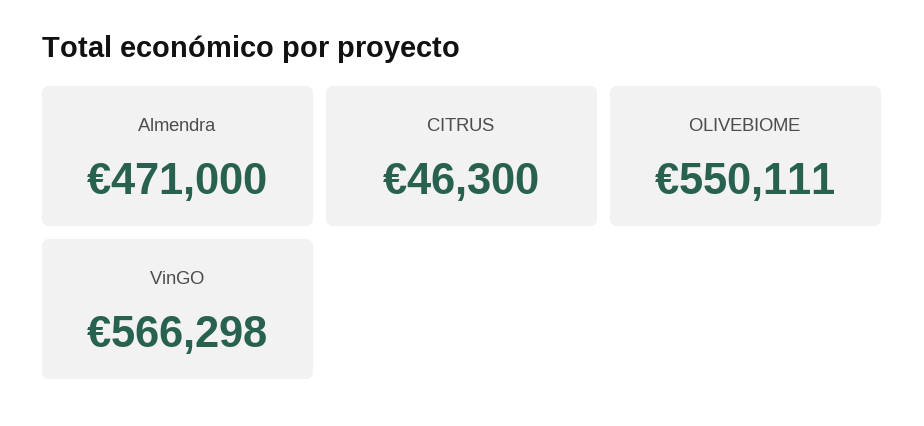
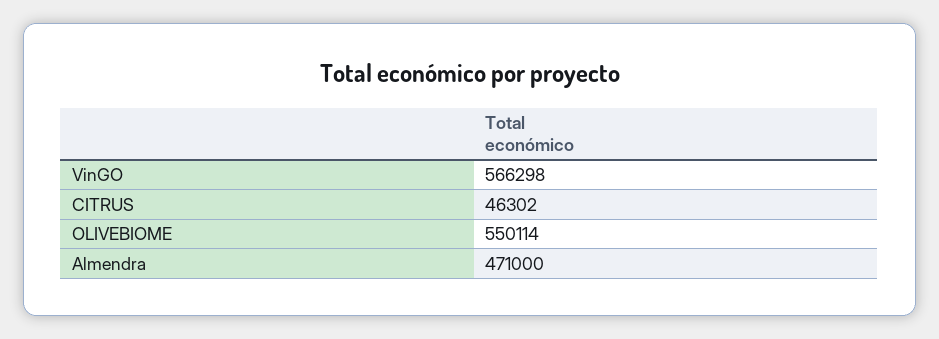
  {
    "Almendra": 471000,
-   "CITRUS": 46300,
+   "CITRUS": 46302,
-   "OLIVEBIOME": 550111,
+   "OLIVEBIOME": 550114,
    "VinGO": 566298
  }

